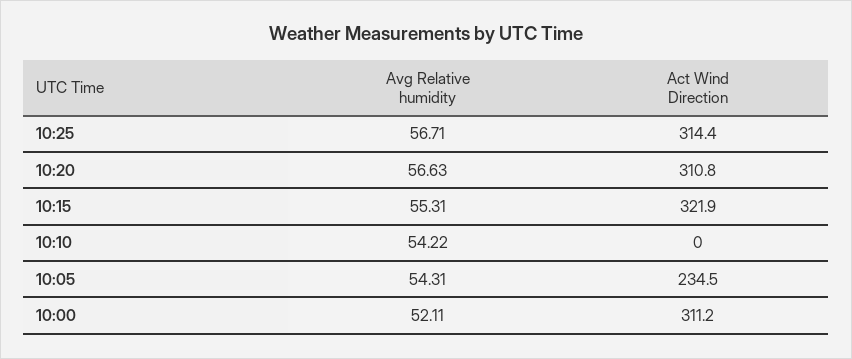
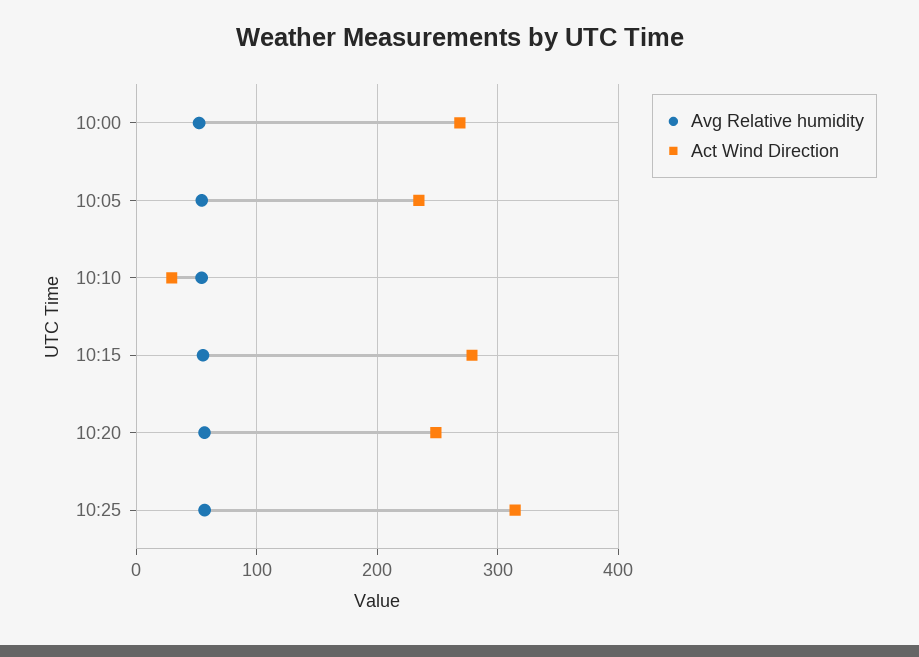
  {
    "Avg Relative humidity": {
      "10:25": 56.71,
      "10:20": 56.63,
      "10:15": 55.31,
      "10:10": 54.22,
      "10:05": 54.31,
      "10:00": 52.11
    },
    "Act Wind Direction": {
      "10:25": 314.4,
-     "10:20": 310.8,
+     "10:20": 250,
-     "10:15": 321.9,
+     "10:15": 280,
-     "10:10": 0,
+     "10:10": 30,
      "10:05": 234.5,
-     "10:00": 311.2
+     "10:00": 270
    }
  }

